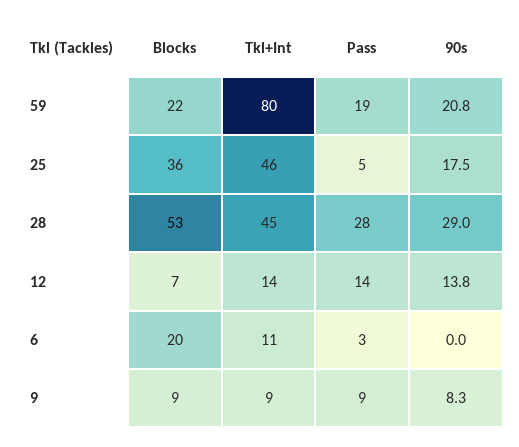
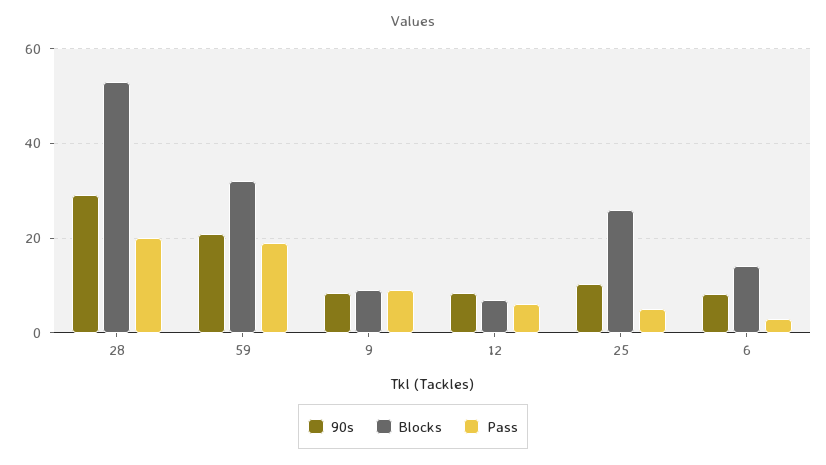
  {
    "Blocks": {
-     "59": 22,
+     "59": 32,
-     "25": 36,
+     "25": 26,
      "28": 53,
      "12": 7,
-     "6": 20,
+     "6": 14,
      "9": 9
    },
-   "Tkl+Int": {
-     "59": 80,
-     "25": 46,
-     "28": 45,
-     "12": 14,
-     "6": 11,
-     "9": 9
-   },
    "Pass": {
      "59": 19,
      "25": 5,
-     "28": 28,
+     "28": 20,
-     "12": 14,
+     "12": 6,
      "6": 3,
      "9": 9
    },
    "90s": {
      "59": 20.8,
-     "25": 17.5,
+     "25": 10,
      "28": 29,
-     "12": 13.8,
+     "12": 8,
-     "6": 0,
+     "6": 8,
      "9": 8.3
    }
  }

